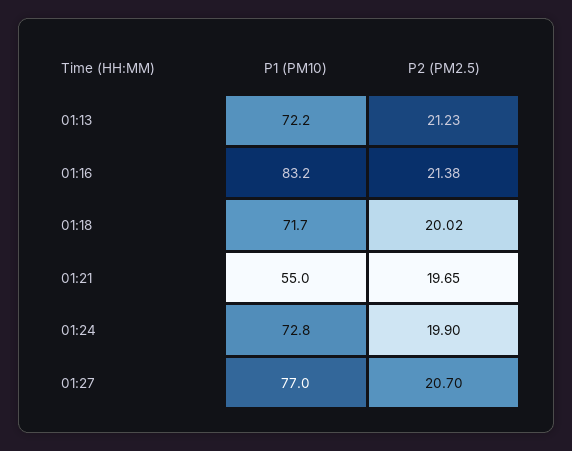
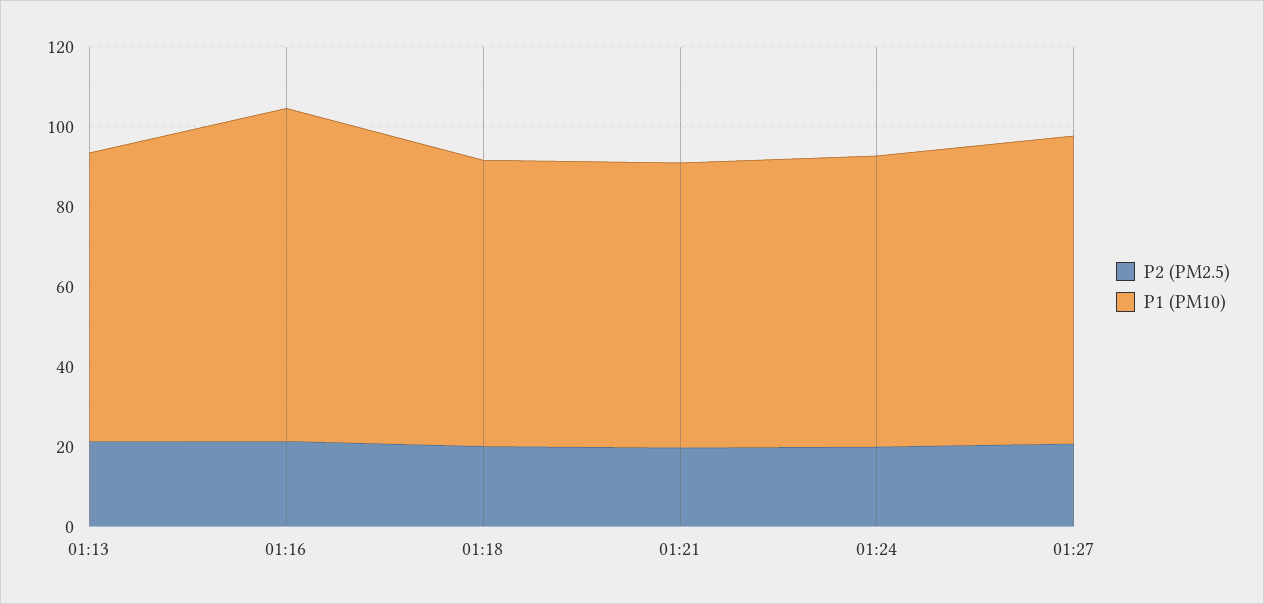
  {
    "P1 (PM10)": {
      "01:13": 72.2,
      "01:16": 83.2,
      "01:18": 71.7,
-     "01:21": 55,
+     "01:21": 70,
      "01:24": 72.8,
      "01:27": 77
    },
    "P2 (PM2.5)": {
      "01:13": 21.23,
      "01:16": 21.38,
      "01:18": 20.02,
      "01:21": 19.65,
      "01:24": 19.9,
      "01:27": 20.7
    }
  }

